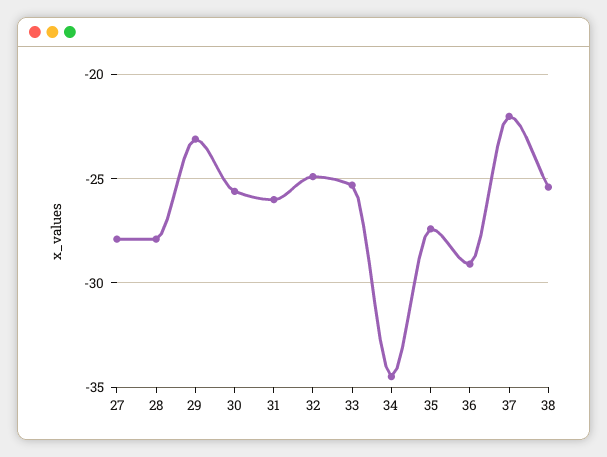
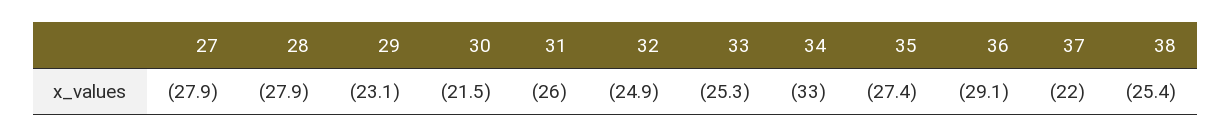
  {
    "27": -27.9,
    "28": -27.9,
    "29": -23.1,
-   "30": -25.5,
+   "30": -21.5,
    "31": -26,
    "32": -24.9,
    "33": -25.3,
-   "34": -34.5,
+   "34": -33,
    "35": -27.4,
    "36": -29.1,
    "37": -22,
    "38": -25.4
  }

